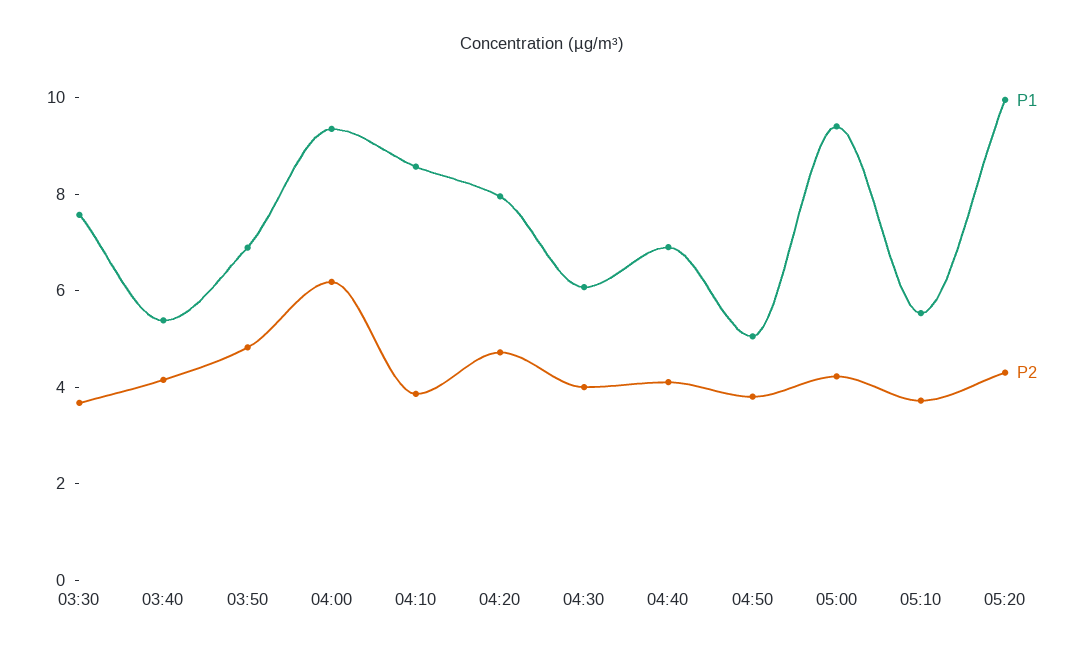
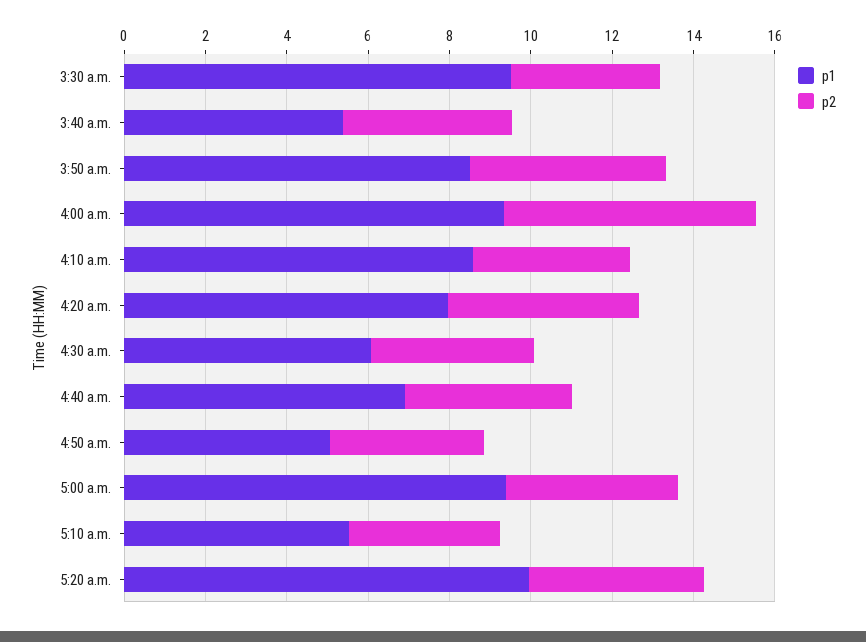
  {
    "P1": {
-     "03:30": 7.5,
+     "03:30": 9.5,
      "03:40": 5.5,
-     "03:50": 7,
+     "03:50": 8.5,
      "04:00": 9.5,
      "04:10": 8.5,
      "04:20": 8,
      "04:30": 6,
      "04:40": 7,
      "04:50": 5,
      "05:00": 9.5,
      "05:10": 5.5,
      "05:20": 10
    },
    "P2": {
      "03:30": 3.5,
      "03:40": 4,
      "03:50": 5,
      "04:00": 6,
      "04:10": 4,
      "04:20": 4.5,
      "04:30": 4,
      "04:40": 4,
      "04:50": 4,
      "05:00": 4,
      "05:10": 3.5,
      "05:20": 4.5
    }
  }

